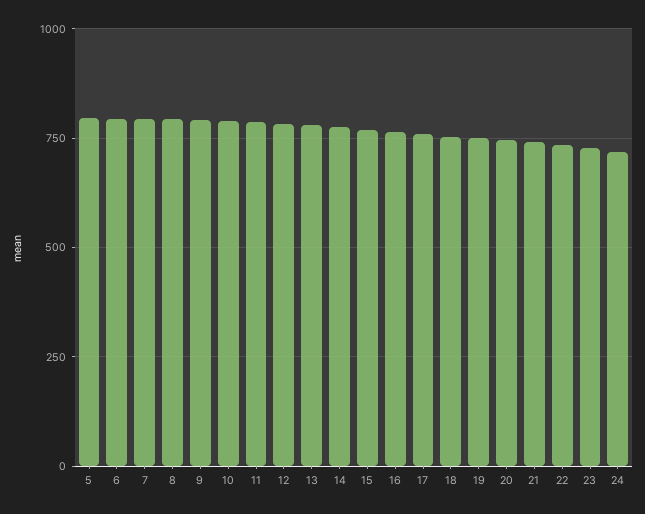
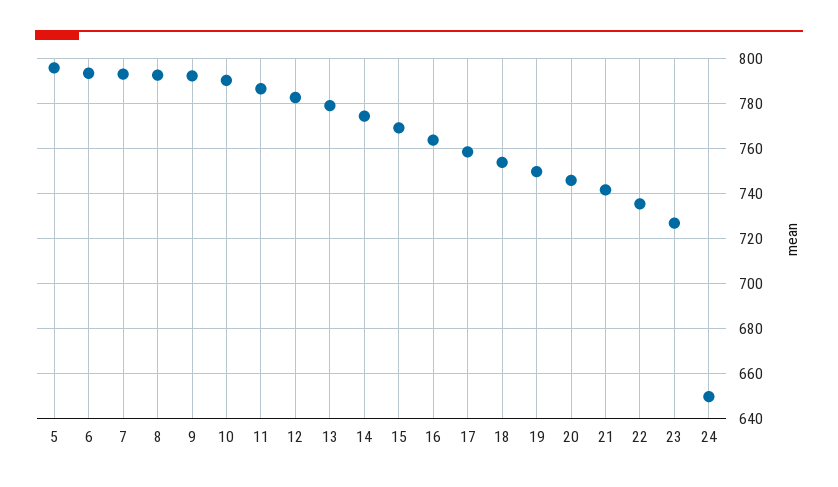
  {
    "5": 795,
    "6": 795,
    "7": 795,
    "8": 795,
    "9": 790,
    "10": 790,
    "11": 785,
    "12": 785,
    "13": 780,
    "14": 775,
    "15": 770,
    "16": 765,
    "17": 760,
    "18": 755,
    "19": 750,
    "20": 745,
    "21": 740,
    "22": 735,
    "23": 725,
-   "24": 725
+   "24": 650
  }

